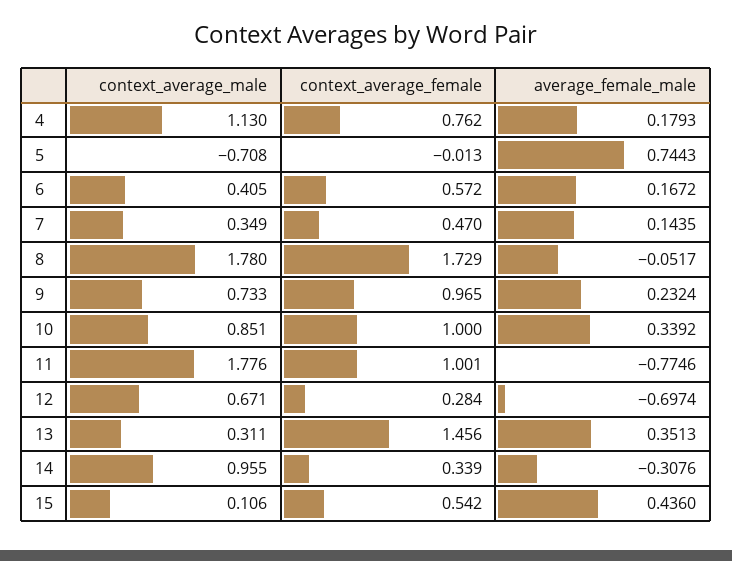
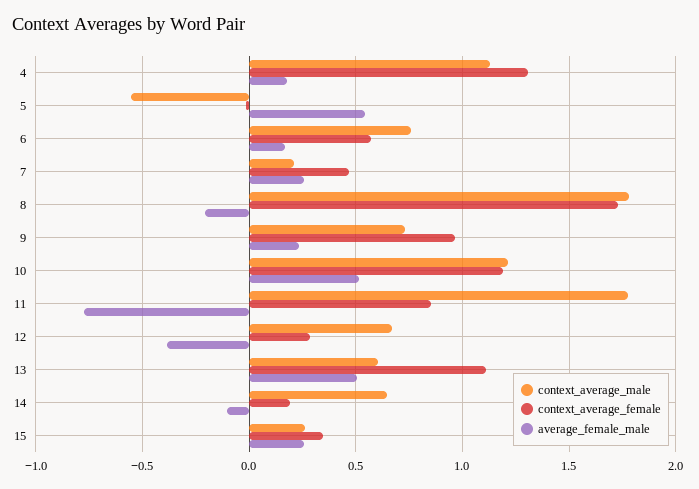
  {
    "context_average_male": {
      "4": 1.13,
-     "5": -0.708,
+     "5": -0.55,
-     "6": 0.405,
+     "6": 0.75,
-     "7": 0.349,
+     "7": 0.2,
      "8": 1.78,
      "9": 0.733,
-     "10": 0.851,
+     "10": 1.2,
      "11": 1.776,
      "12": 0.671,
-     "13": 0.311,
+     "13": 0.6,
-     "14": 0.955,
+     "14": 0.65,
-     "15": 0.106
+     "15": 0.25
    },
    "context_average_female": {
-     "4": 0.762,
+     "4": 1.3,
      "5": -0.013,
      "6": 0.572,
      "7": 0.47,
      "8": 1.729,
      "9": 0.965,
-     "10": 1,
+     "10": 1.2,
-     "11": 1.001,
+     "11": 0.85,
      "12": 0.284,
-     "13": 1.456,
+     "13": 1.1,
-     "14": 0.339,
+     "14": 0.2,
-     "15": 0.542
+     "15": 0.35
    },
    "average_female_male": {
      "4": 0.1793,
-     "5": 0.7443,
+     "5": 0.55,
      "6": 0.1672,
-     "7": 0.1435,
+     "7": 0.25,
-     "8": -0.0517,
+     "8": -0.2,
      "9": 0.2324,
-     "10": 0.3392,
+     "10": 0.5,
      "11": -0.7746,
-     "12": -0.6974,
+     "12": -0.4,
-     "13": 0.3513,
+     "13": 0.5,
-     "14": -0.3076,
+     "14": -0.1,
-     "15": 0.436
+     "15": 0.25
    }
  }

